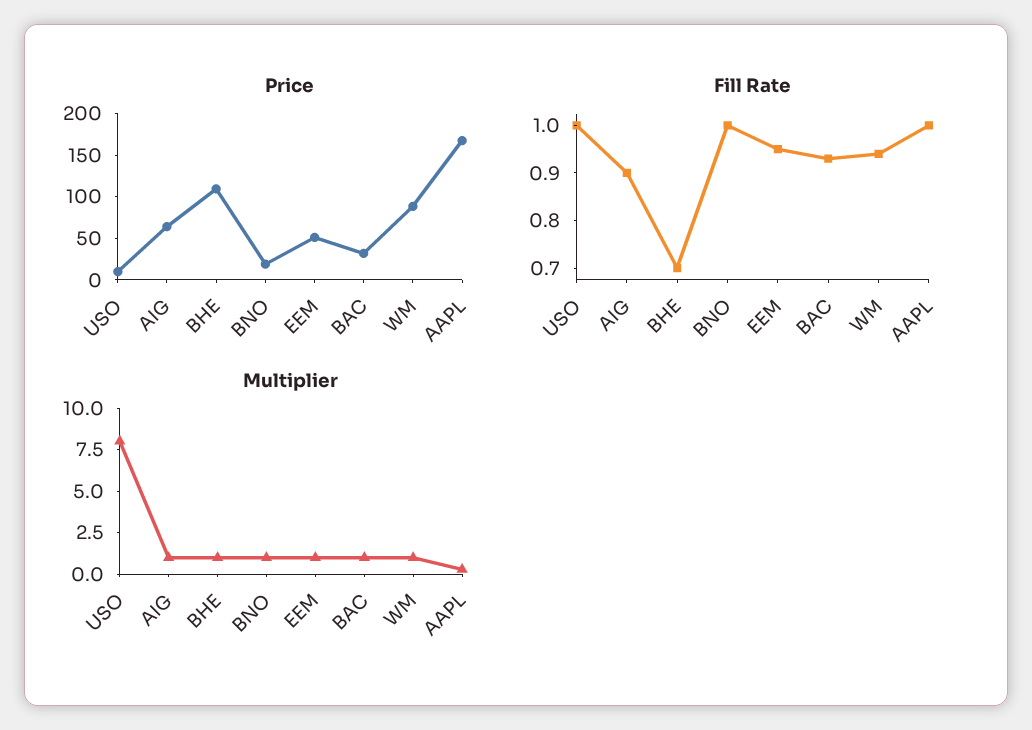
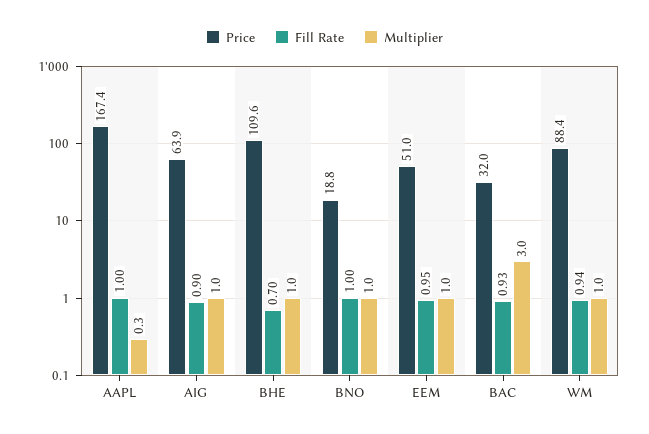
  {
    "Price": {
-     "USO": 10,
      "AIG": 63.9,
      "BHE": 109.6,
      "BNO": 18.8,
      "EEM": 51,
      "BAC": 32,
      "WM": 88.4,
      "AAPL": 167.4
    },
    "Fill Rate": {
-     "USO": 1,
      "AIG": 0.9,
      "BHE": 0.7,
      "BNO": 1,
      "EEM": 0.95,
      "BAC": 0.93,
      "WM": 0.94,
      "AAPL": 1
    },
    "Multiplier": {
-     "USO": 8,
      "AIG": 1,
      "BHE": 1,
      "BNO": 1,
      "EEM": 1,
-     "BAC": 1,
+     "BAC": 3,
      "WM": 1,
      "AAPL": 0.3
    }
  }

